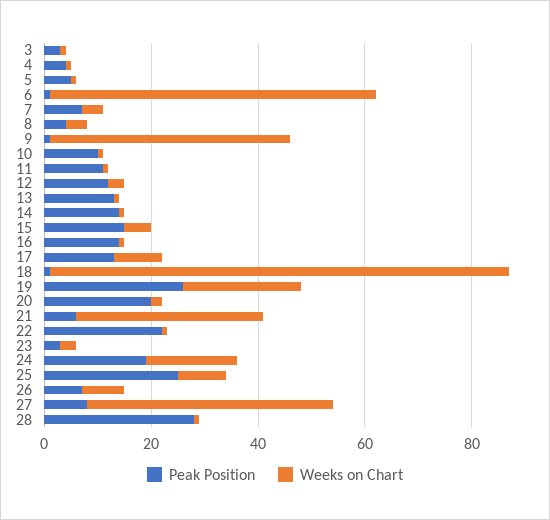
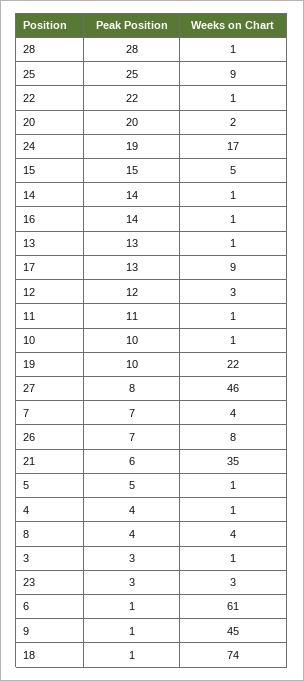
  {
    "Peak Position": {
      "3": 3,
      "4": 4,
      "5": 5,
      "6": 1,
      "7": 7,
      "8": 4,
      "9": 1,
      "10": 10,
      "11": 11,
      "12": 12,
      "13": 13,
      "14": 14,
      "15": 15,
      "16": 14,
      "17": 13,
      "18": 1,
-     "19": 25,
+     "19": 10,
      "20": 20,
      "21": 6,
      "22": 22,
      "23": 3,
      "24": 19,
      "25": 25,
      "26": 7,
      "27": 8,
      "28": 28
    },
    "Weeks on Chart": {
      "3": 1,
      "4": 1,
      "5": 1,
      "6": 61,
      "7": 4,
      "8": 4,
      "9": 45,
      "10": 1,
      "11": 1,
      "12": 3,
      "13": 1,
      "14": 1,
      "15": 5,
      "16": 1,
      "17": 9,
-     "18": 85,
+     "18": 74,
      "19": 22,
      "20": 2,
      "21": 35,
      "22": 1,
      "23": 3,
      "24": 17,
      "25": 9,
      "26": 8,
      "27": 46,
      "28": 1
    }
  }

